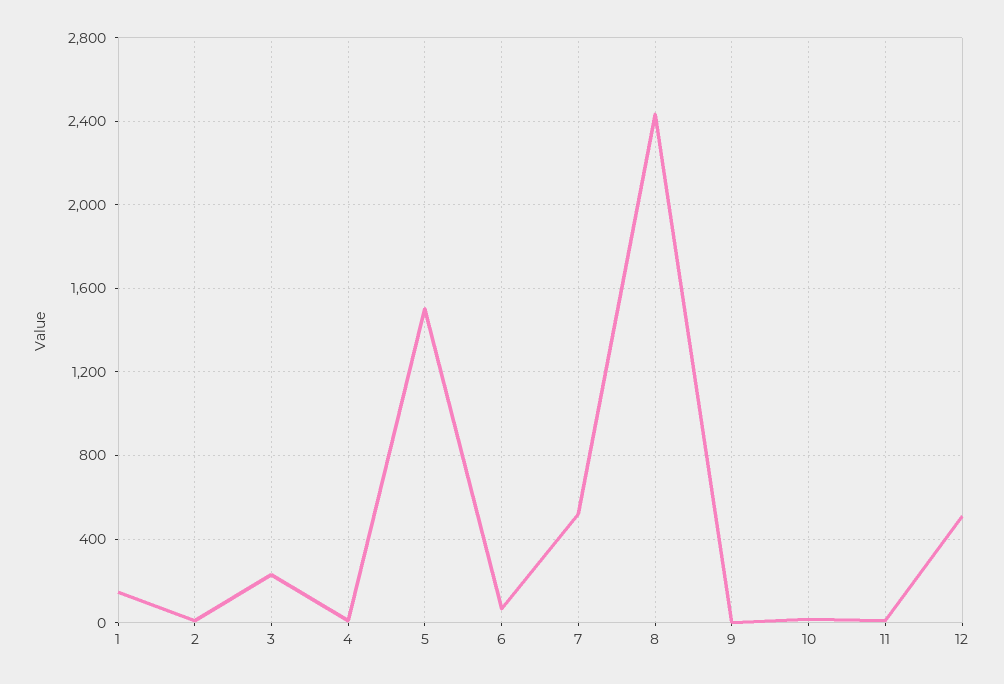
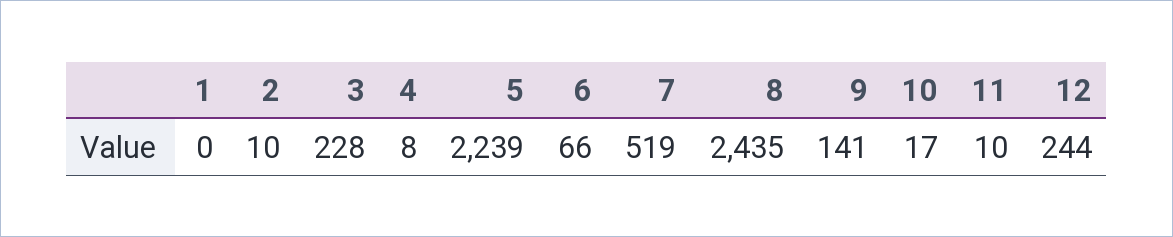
  {
-   "1": 150,
+   "1": 0,
    "2": 10,
    "3": 228,
    "4": 8,
-   "5": 1500,
+   "5": 2239,
    "6": 66,
    "7": 519,
    "8": 2435,
-   "9": 0,
+   "9": 141,
    "10": 17,
    "11": 10,
-   "12": 500
+   "12": 244
  }

